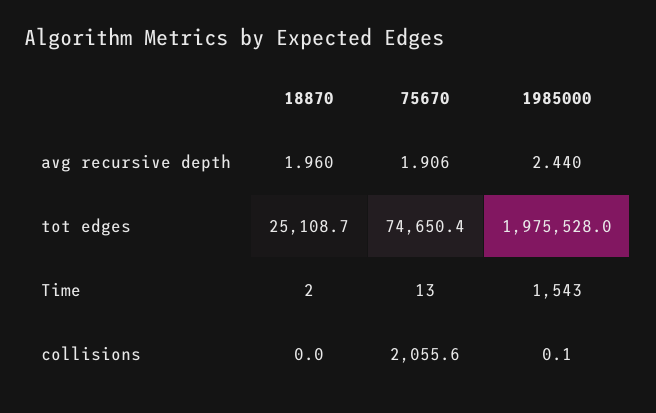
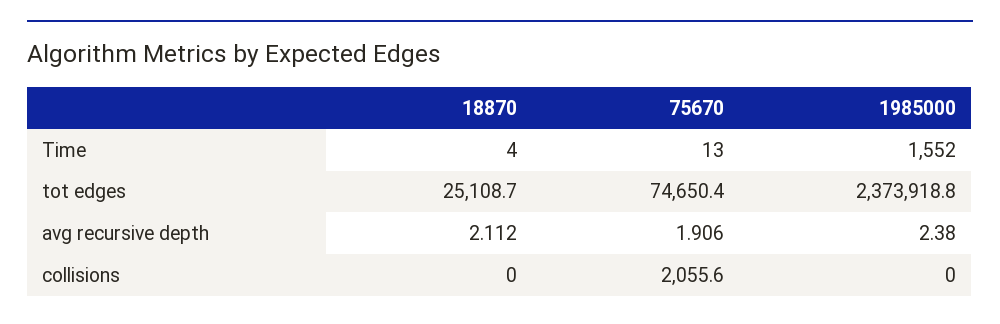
  {
    "18870": {
-     "avg recursive depth": 1.96,
+     "avg recursive depth": 2.112,
      "tot edges": 25108.7,
-     "Time": 2,
+     "Time": 4,
      "collisions": 0
    },
    "75670": {
      "avg recursive depth": 1.906,
      "tot edges": 74650.4,
      "Time": 13,
      "collisions": 2055.6
    },
    "1985000": {
-     "avg recursive depth": 2.44,
+     "avg recursive depth": 2.38,
-     "tot edges": 1975528,
+     "tot edges": 2373918.8,
-     "Time": 1543,
+     "Time": 1552,
-     "collisions": 0.1
+     "collisions": 0
    }
  }

